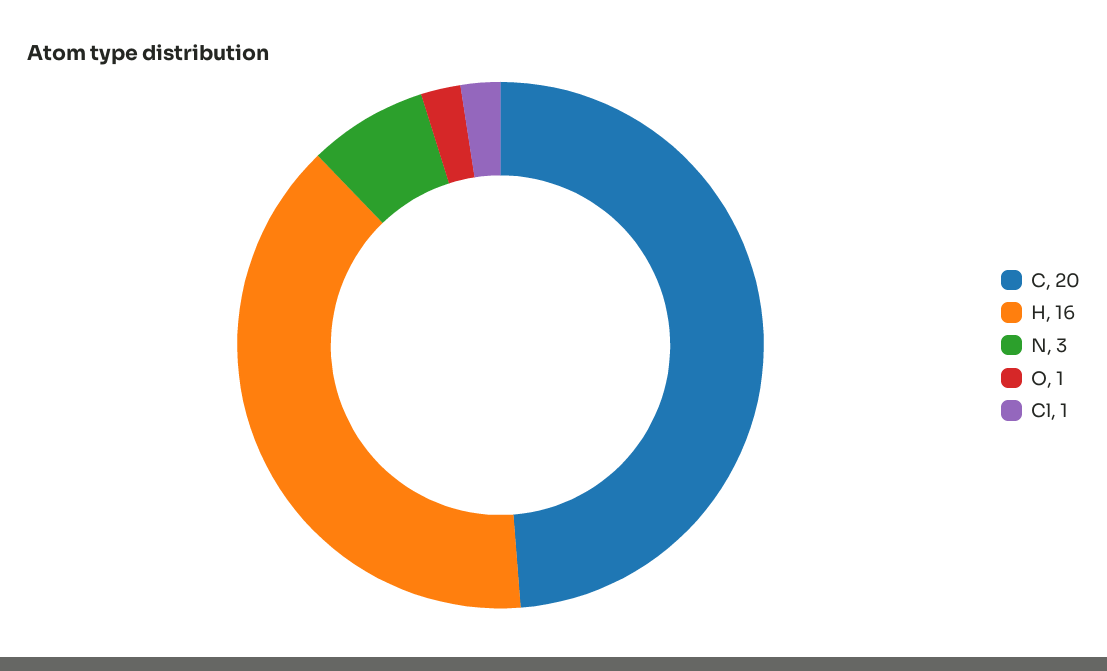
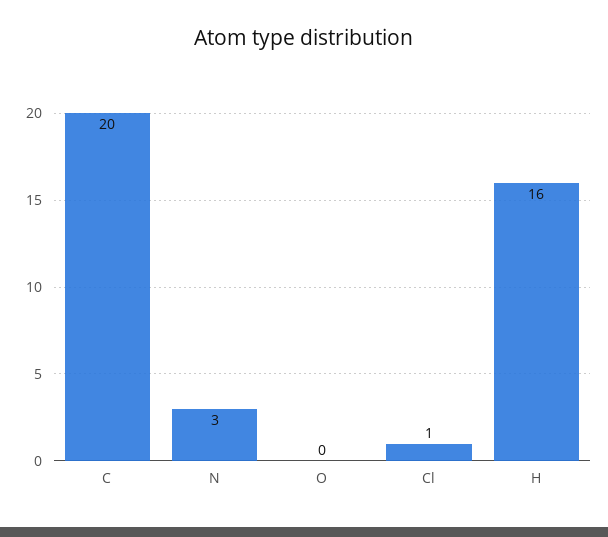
  {
    "C": 20,
    "H": 16,
    "N": 3,
-   "O": 1,
+   "O": 0,
    "Cl": 1
  }

